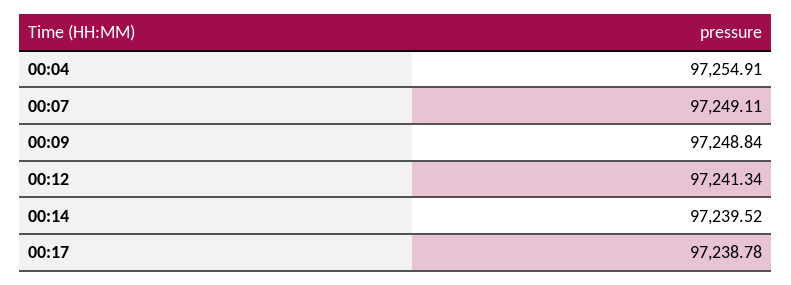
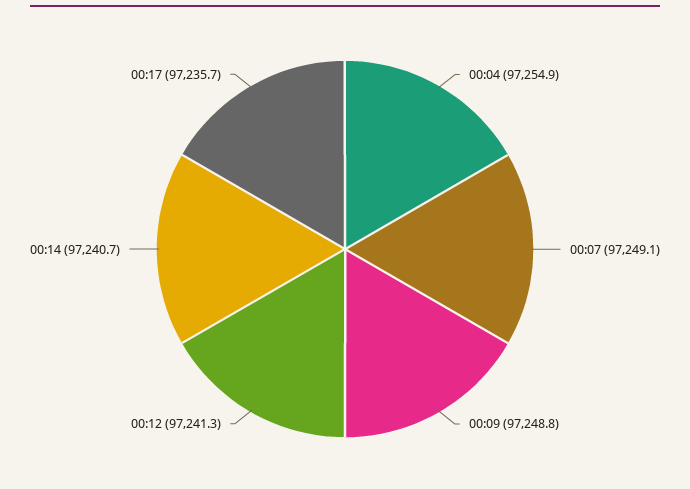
  {
    "00:04": 97254.91,
    "00:07": 97249.11,
    "00:09": 97248.84,
    "00:12": 97241.34,
-   "00:14": 97239.52,
+   "00:14": 97240.7,
-   "00:17": 97238.78
+   "00:17": 97235.7
  }

